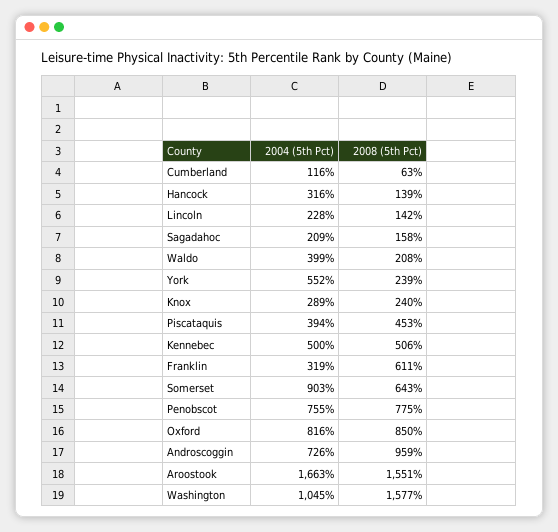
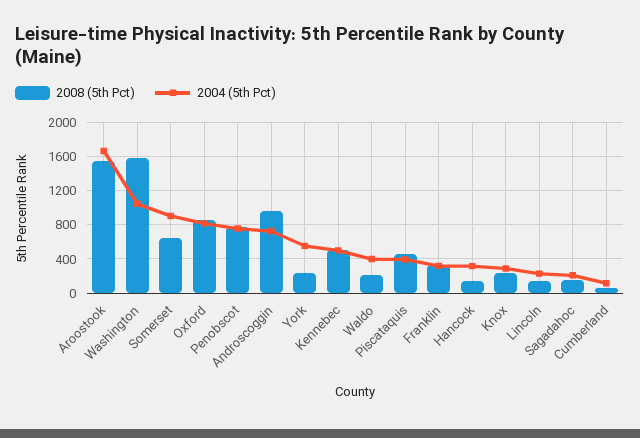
  {
    "2004 (5th Pct)": {
      "Cumberland": 116,
      "Hancock": 316,
      "Lincoln": 228,
      "Sagadahoc": 209,
      "Waldo": 399,
      "York": 552,
      "Knox": 289,
      "Piscataquis": 394,
      "Kennebec": 500,
      "Franklin": 319,
      "Somerset": 903,
      "Penobscot": 755,
      "Oxford": 816,
      "Androscoggin": 726,
      "Aroostook": 1663,
      "Washington": 1045
    },
    "2008 (5th Pct)": {
      "Cumberland": 63,
      "Hancock": 139,
      "Lincoln": 142,
      "Sagadahoc": 158,
      "Waldo": 208,
      "York": 239,
      "Knox": 240,
      "Piscataquis": 453,
      "Kennebec": 506,
-     "Franklin": 611,
+     "Franklin": 300,
      "Somerset": 643,
      "Penobscot": 775,
      "Oxford": 850,
      "Androscoggin": 959,
      "Aroostook": 1551,
      "Washington": 1577
    }
  }

